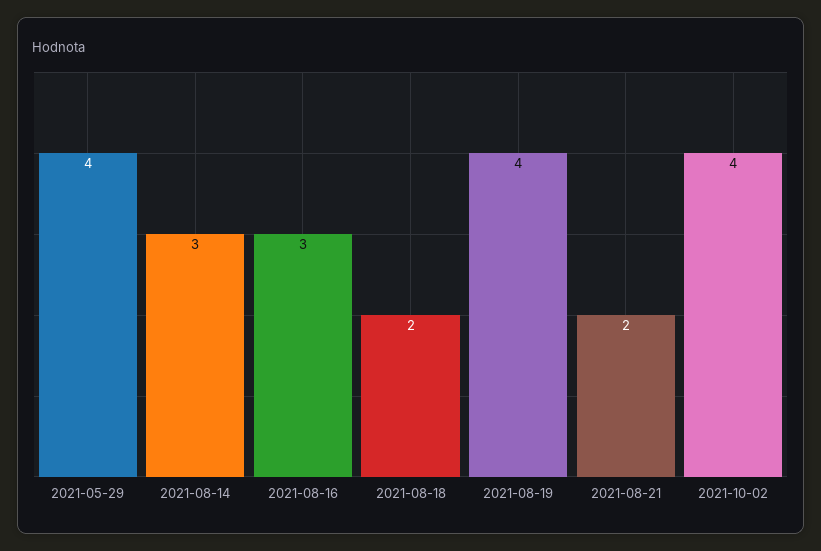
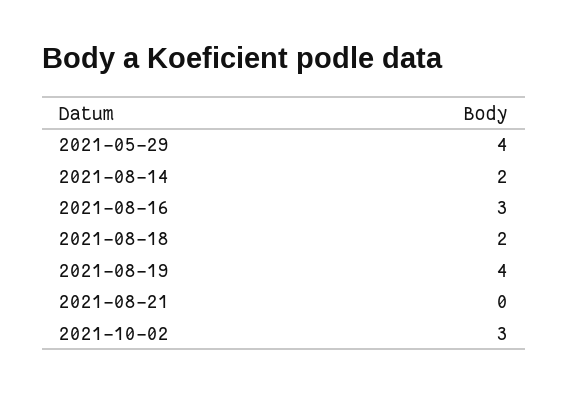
  {
    "2021-05-29": 4,
-   "2021-08-14": 3,
+   "2021-08-14": 2,
    "2021-08-16": 3,
    "2021-08-18": 2,
    "2021-08-19": 4,
-   "2021-08-21": 2,
+   "2021-08-21": 0,
-   "2021-10-02": 4
+   "2021-10-02": 3
  }

